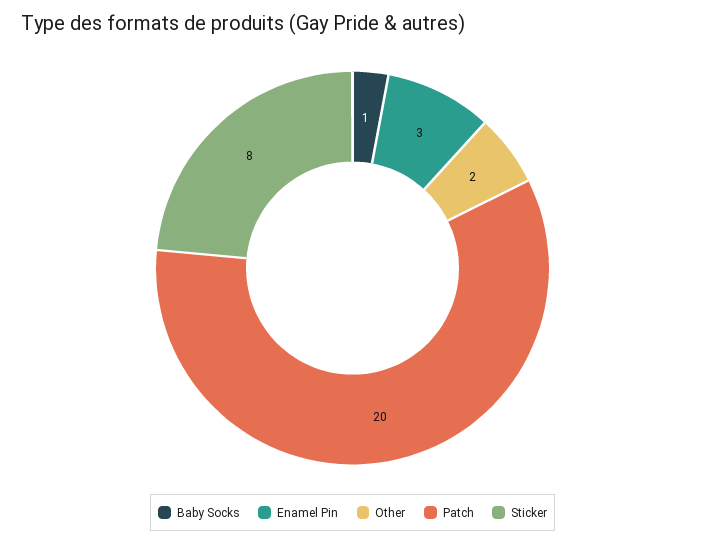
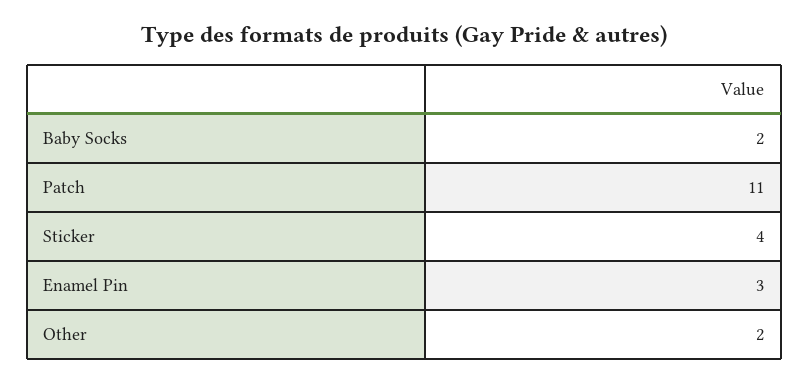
  {
-   "Baby Socks": 1,
+   "Baby Socks": 2,
    "Enamel Pin": 3,
    "Other": 2,
-   "Patch": 20,
+   "Patch": 11,
-   "Sticker": 8
+   "Sticker": 4
  }

